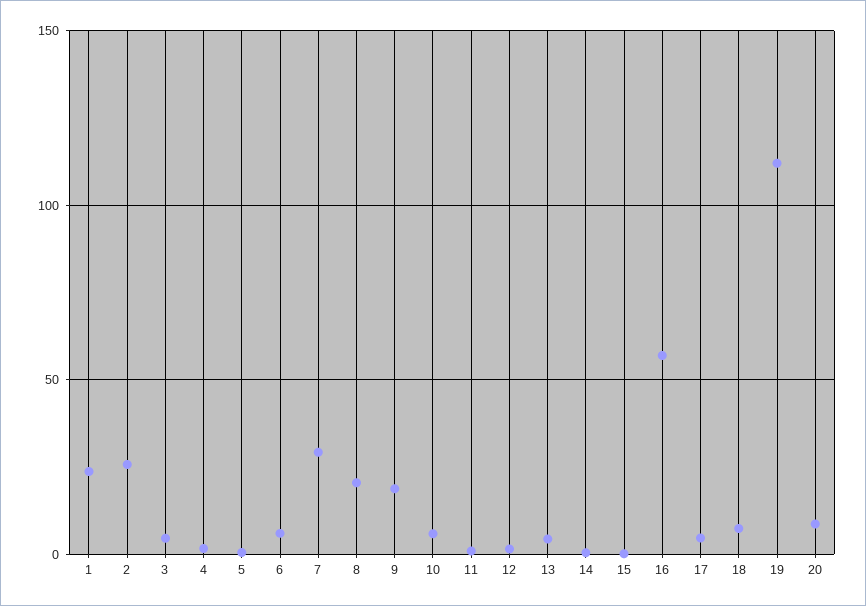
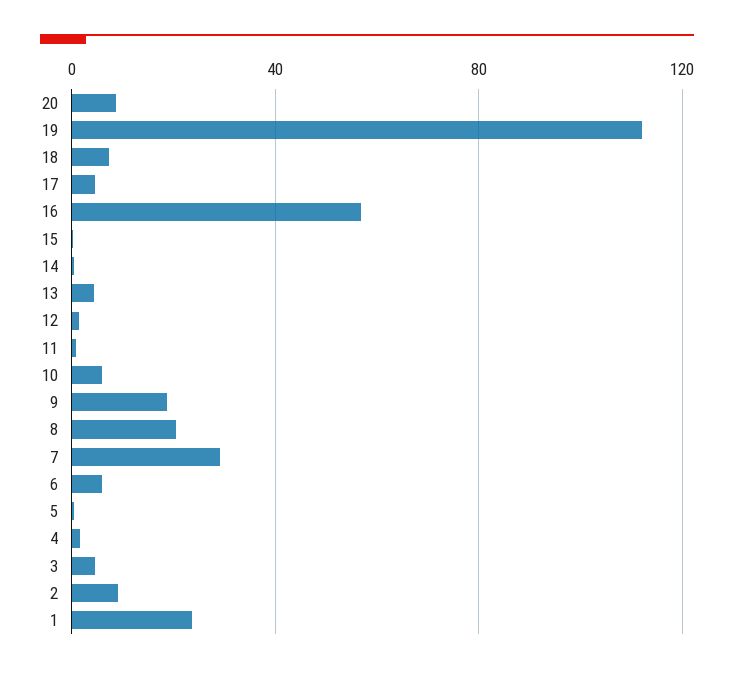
  {
    "1": 25,
-   "2": 25,
+   "2": 10,
    "3": 5,
    "4": 0,
    "5": 0,
    "6": 5,
    "7": 30,
    "8": 20,
    "9": 20,
    "10": 5,
    "11": 0,
    "12": 0,
    "13": 5,
    "14": 0,
    "15": 0,
    "16": 55,
    "17": 5,
    "18": 5,
    "19": 110,
    "20": 10
  }

